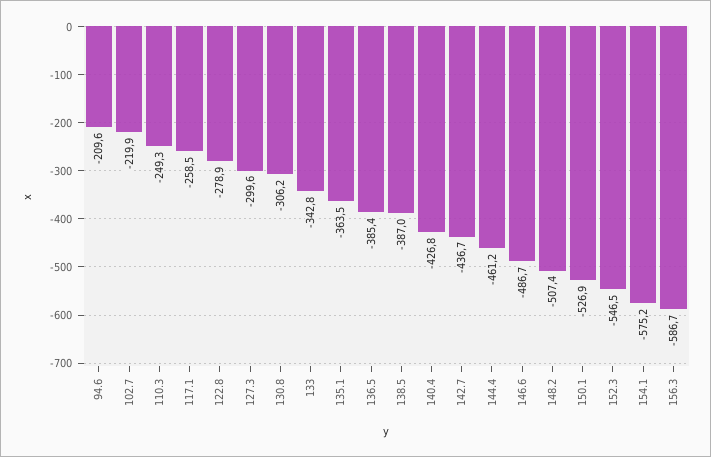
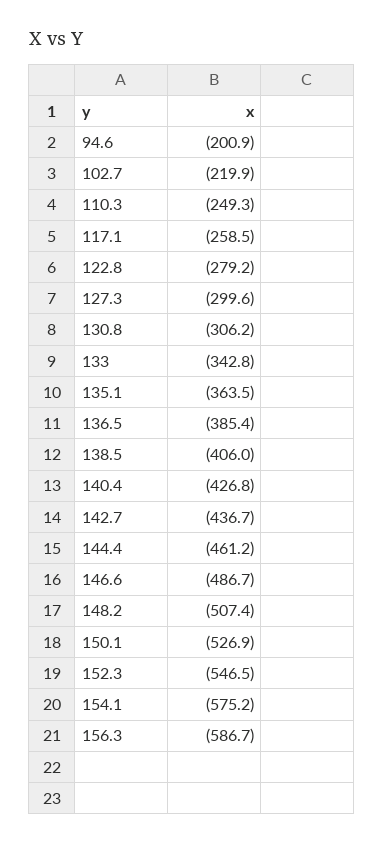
  {
-   "94.6": -209.6,
+   "94.6": -200.9,
    "102.7": -219.9,
    "110.3": -249.3,
    "117.1": -258.5,
-   "122.8": -278.9,
+   "122.8": -279.2,
    "127.3": -299.6,
    "130.8": -306.2,
    "133": -342.8,
    "135.1": -363.5,
    "136.5": -385.4,
-   "138.5": -387,
+   "138.5": -406,
    "140.4": -426.8,
    "142.7": -436.7,
    "144.4": -461.2,
    "146.6": -486.7,
    "148.2": -507.4,
    "150.1": -526.9,
    "152.3": -546.5,
    "154.1": -575.2,
    "156.3": -586.7
  }

